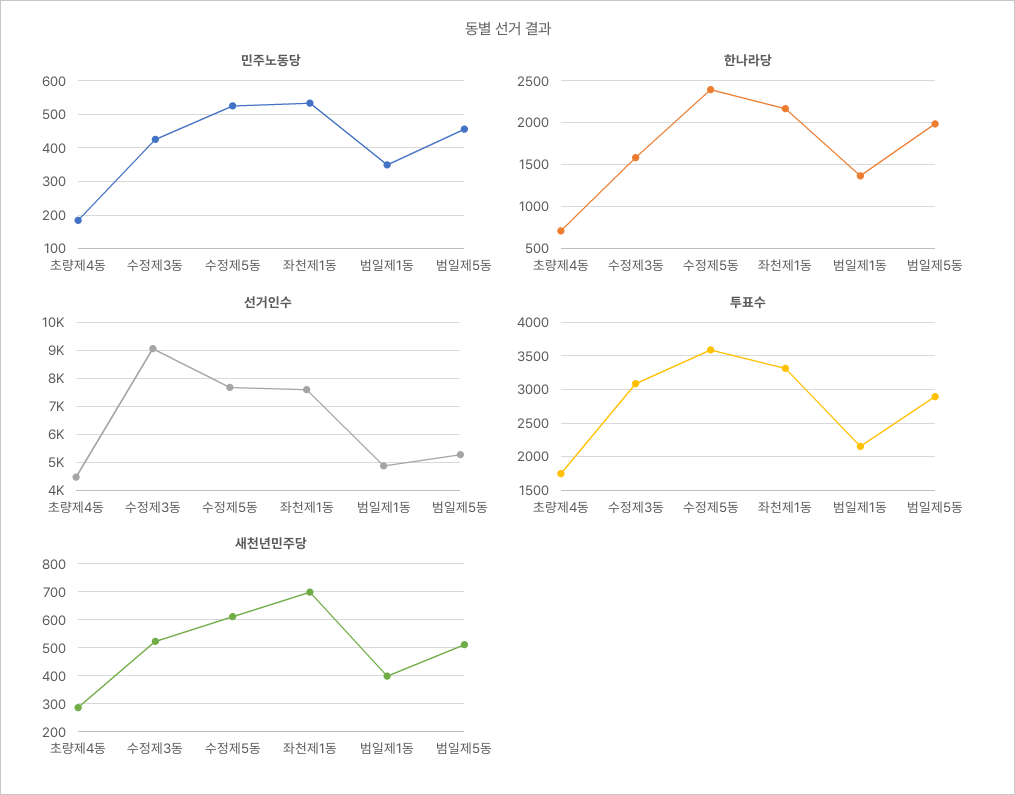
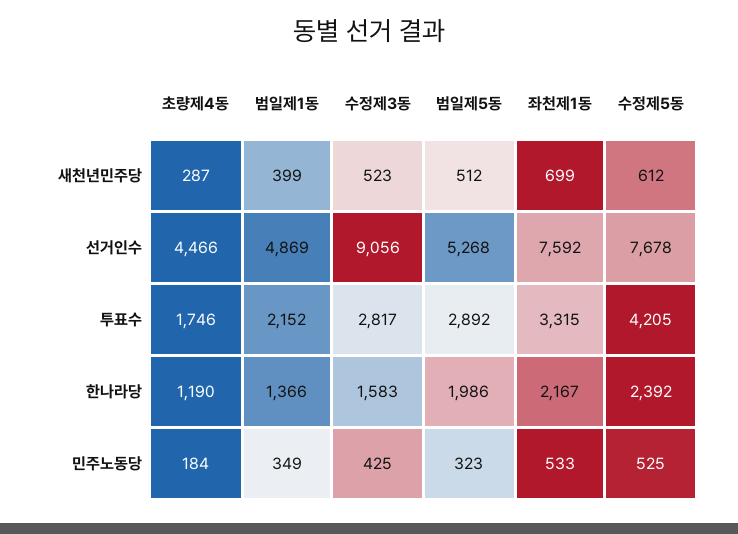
  {
    "민주노동당": {
      "초량제4동": 184,
      "수정제3동": 425,
      "수정제5동": 525,
      "좌천제1동": 533,
      "범일제1동": 349,
-     "범일제5동": 460
+     "범일제5동": 323
    },
    "한나라당": {
-     "초량제4동": 700,
+     "초량제4동": 1190,
      "수정제3동": 1583,
      "수정제5동": 2392,
      "좌천제1동": 2167,
      "범일제1동": 1366,
      "범일제5동": 1986
    },
    "선거인수": {
      "초량제4동": 4466,
      "수정제3동": 9056,
      "수정제5동": 7678,
      "좌천제1동": 7592,
      "범일제1동": 4869,
      "범일제5동": 5268
    },
    "투표수": {
      "초량제4동": 1746,
-     "수정제3동": 3100,
+     "수정제3동": 2817,
-     "수정제5동": 3600,
+     "수정제5동": 4205,
      "좌천제1동": 3315,
      "범일제1동": 2152,
      "범일제5동": 2892
    },
    "새천년민주당": {
      "초량제4동": 287,
      "수정제3동": 523,
      "수정제5동": 612,
      "좌천제1동": 699,
      "범일제1동": 399,
      "범일제5동": 512
    }
  }

